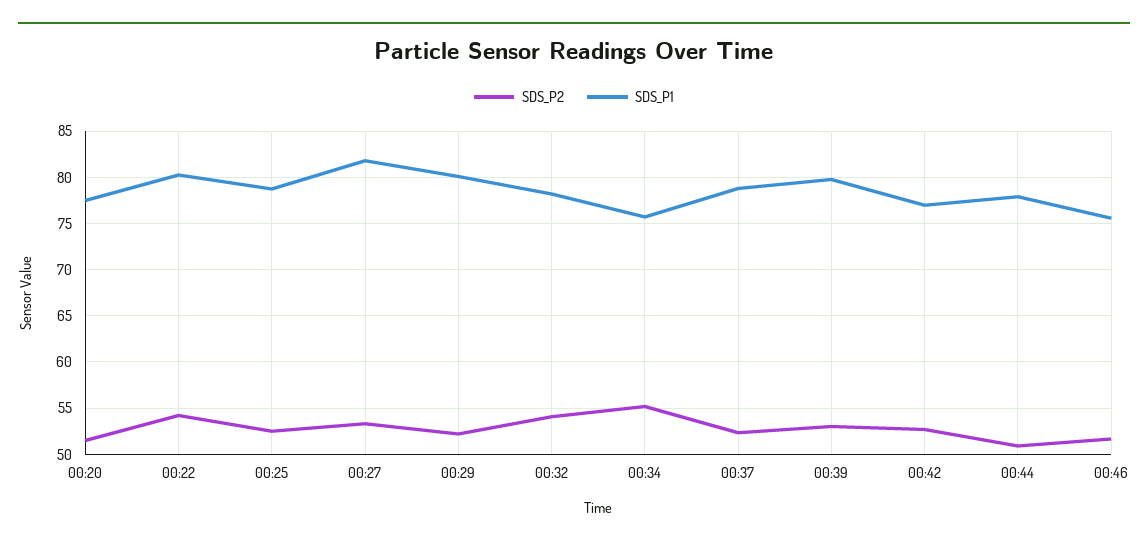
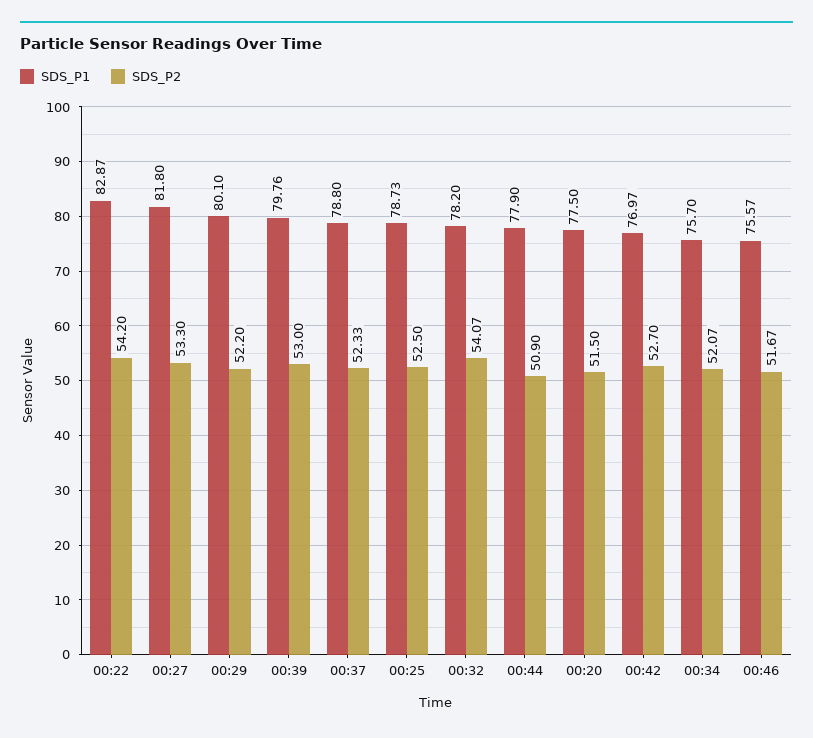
  {
    "SDS_P2": {
      "00:20": 51.5,
      "00:22": 54.2,
      "00:25": 52.5,
      "00:27": 53.3,
      "00:29": 52.2,
      "00:32": 54.07,
-     "00:34": 55,
+     "00:34": 52.07,
      "00:37": 52.33,
      "00:39": 53,
      "00:42": 52.7,
      "00:44": 50.9,
      "00:46": 51.67
    },
    "SDS_P1": {
      "00:20": 77.5,
-     "00:22": 80,
+     "00:22": 82.87,
      "00:25": 78.73,
      "00:27": 81.8,
      "00:29": 80.1,
      "00:32": 78.2,
      "00:34": 75.7,
      "00:37": 78.8,
      "00:39": 79.76,
      "00:42": 76.97,
      "00:44": 77.9,
      "00:46": 75.57
    }
  }

